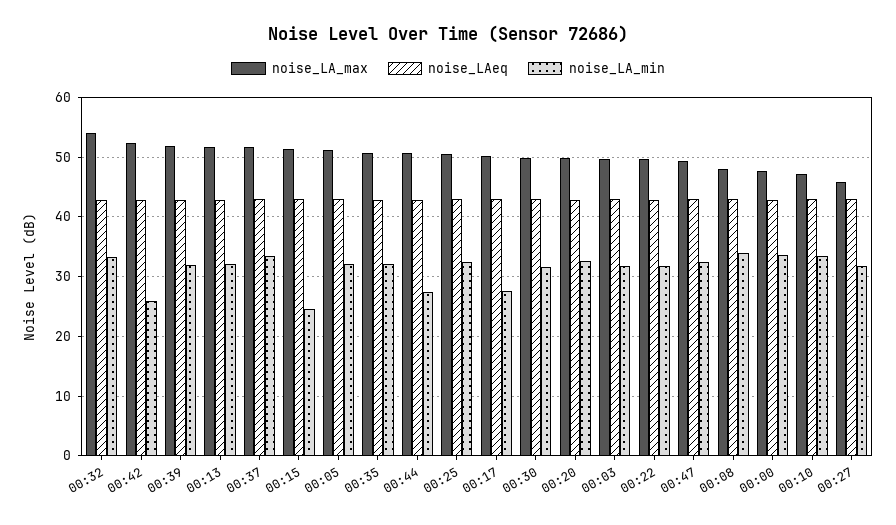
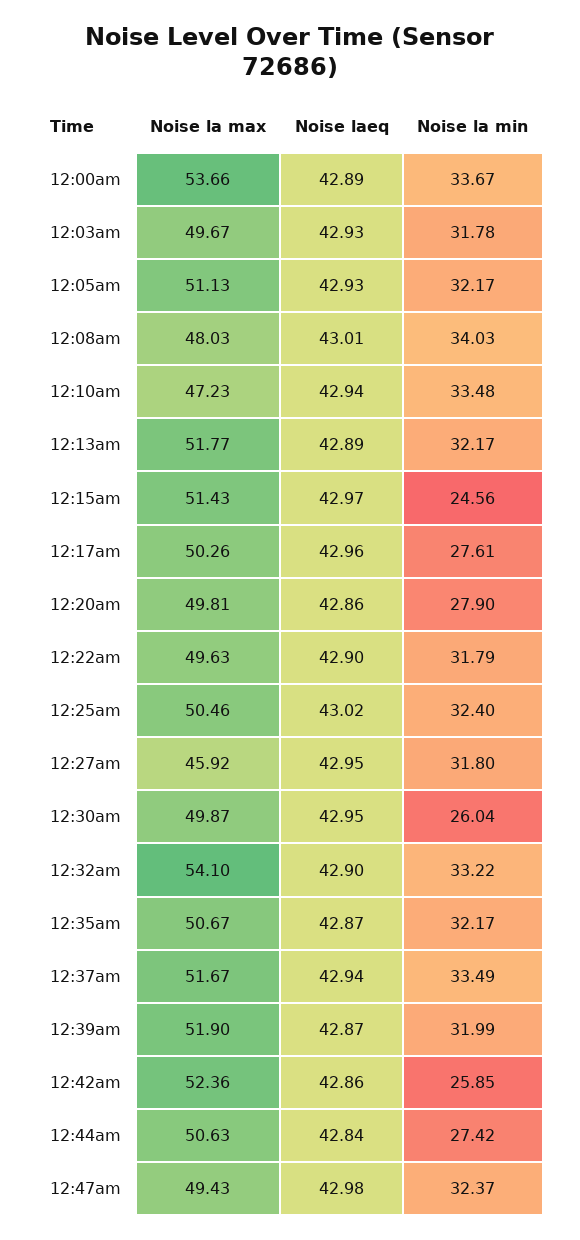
  {
    "noise_LA_max": {
      "00:32": 54.1,
      "00:42": 52.36,
      "00:39": 51.9,
      "00:13": 51.77,
      "00:37": 51.67,
      "00:15": 51.43,
      "00:05": 51.13,
      "00:35": 50.67,
      "00:44": 50.63,
      "00:25": 50.46,
      "00:17": 50.26,
      "00:30": 49.87,
      "00:20": 49.81,
      "00:03": 49.67,
      "00:22": 49.63,
      "00:47": 49.43,
      "00:08": 48.03,
-     "00:00": 48,
+     "00:00": 53.66,
      "00:10": 47.23,
      "00:27": 45.92
    },
    "noise_LAeq": {
      "00:32": 42.9,
      "00:42": 42.86,
      "00:39": 42.87,
      "00:13": 42.89,
      "00:37": 42.94,
      "00:15": 42.97,
      "00:05": 42.93,
      "00:35": 42.87,
      "00:44": 42.84,
      "00:25": 43.02,
      "00:17": 42.96,
      "00:30": 42.95,
      "00:20": 42.86,
      "00:03": 42.93,
      "00:22": 42.9,
      "00:47": 42.98,
      "00:08": 43.01,
      "00:00": 42.89,
      "00:10": 42.94,
      "00:27": 42.95
    },
    "noise_LA_min": {
      "00:32": 33.22,
      "00:42": 25.85,
      "00:39": 31.99,
      "00:13": 32.17,
      "00:37": 33.49,
      "00:15": 24.56,
      "00:05": 32.17,
      "00:35": 32.17,
      "00:44": 27.42,
      "00:25": 32.4,
      "00:17": 27.61,
-     "00:30": 32,
+     "00:30": 26.04,
-     "00:20": 32,
+     "00:20": 27.9,
      "00:03": 31.78,
      "00:22": 31.79,
      "00:47": 32.37,
      "00:08": 34.03,
      "00:00": 33.67,
      "00:10": 33.48,
      "00:27": 31.8
    }
  }

